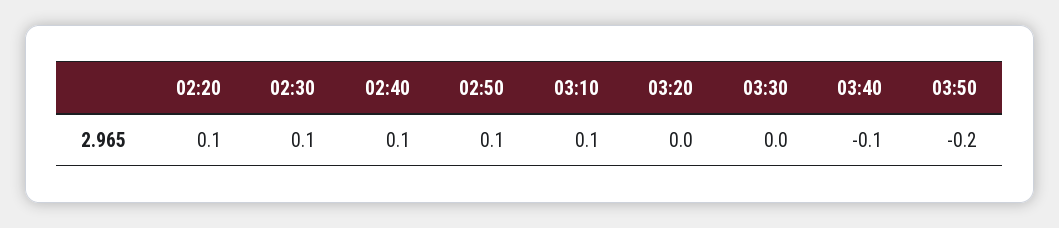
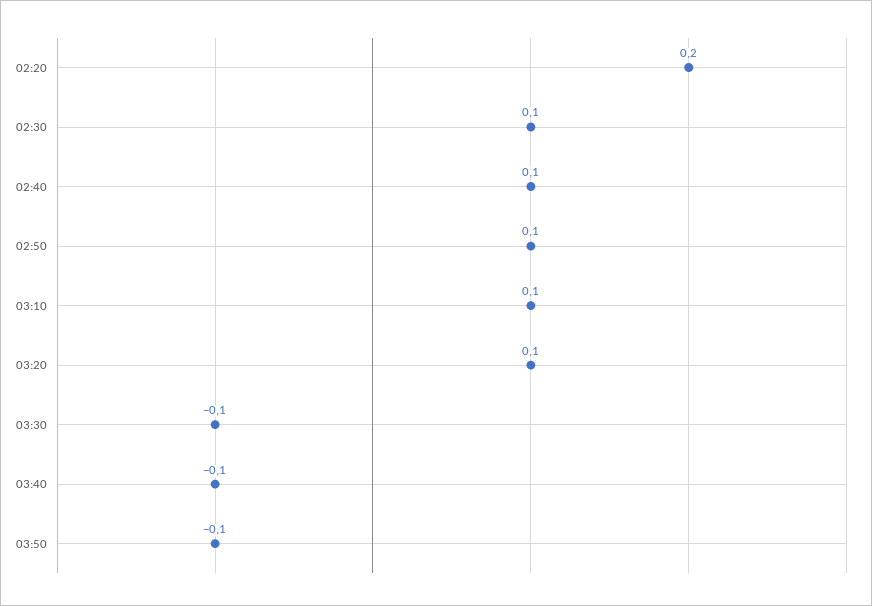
  {
-   "02:20": 0.1,
+   "02:20": 0.2,
    "02:30": 0.1,
    "02:40": 0.1,
    "02:50": 0.1,
    "03:10": 0.1,
-   "03:20": 0,
+   "03:20": 0.1,
-   "03:30": 0,
+   "03:30": -0.1,
    "03:40": -0.1,
-   "03:50": -0.2
+   "03:50": -0.1
  }

